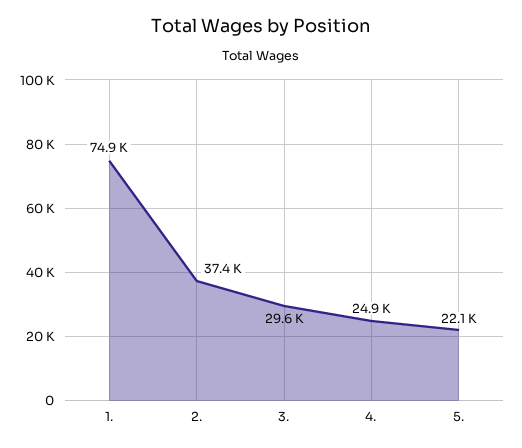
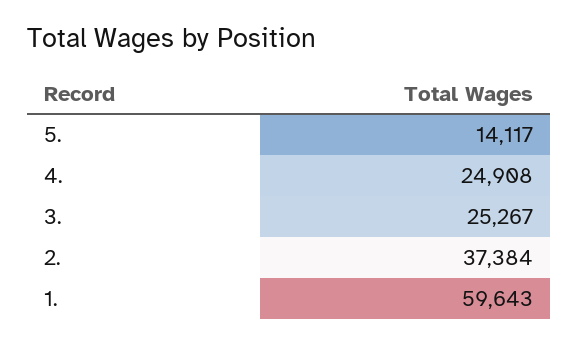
  {
-   "1.": 74900,
+   "1.": 59643,
    "2.": 37384,
-   "3.": 29600,
+   "3.": 25267,
    "4.": 24908,
-   "5.": 22100
+   "5.": 14117
  }

